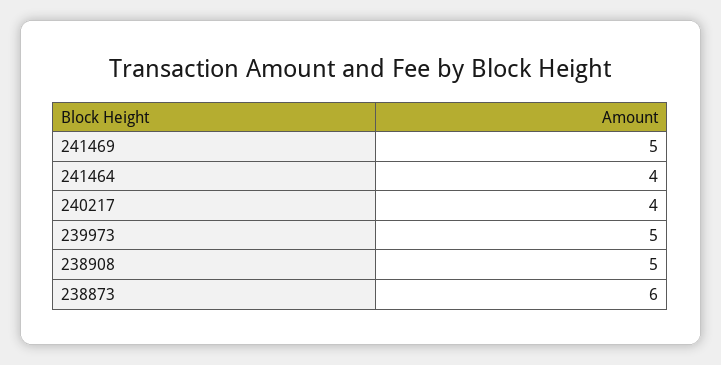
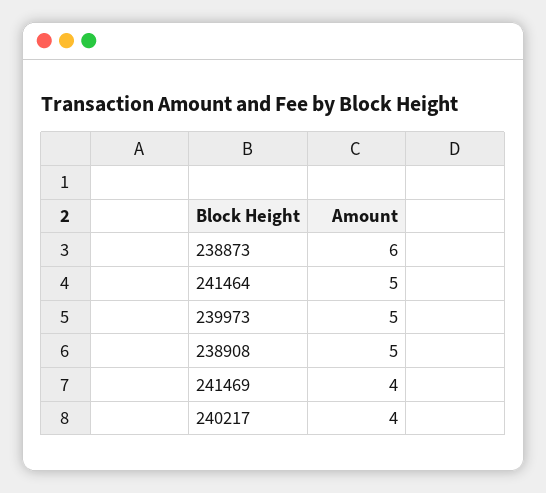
  {
-   "241469": 5,
+   "241469": 4,
-   "241464": 4,
+   "241464": 5,
    "240217": 4,
    "239973": 5,
    "238908": 5,
    "238873": 6
  }

